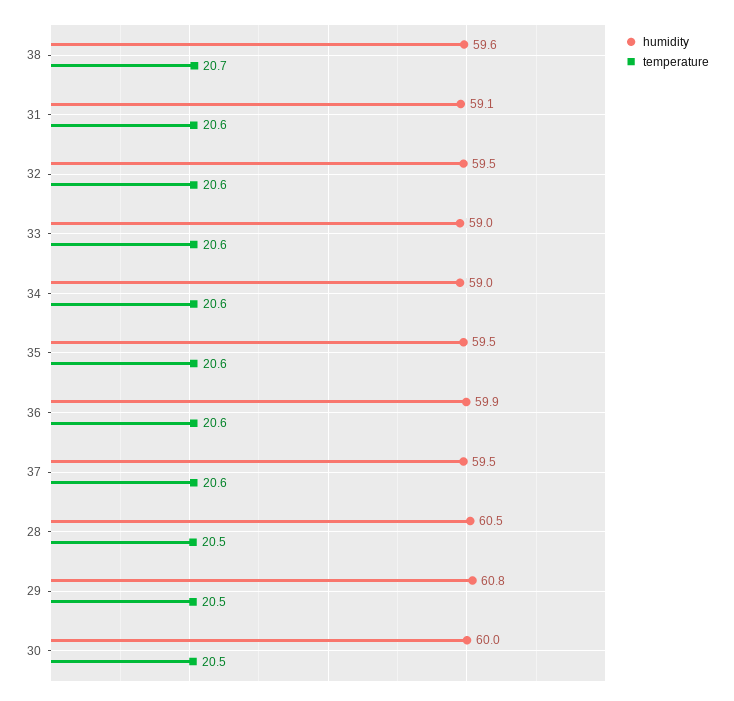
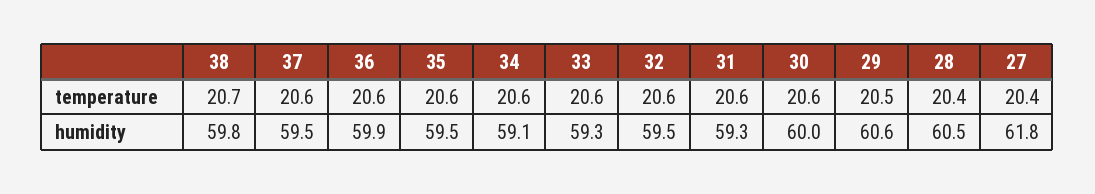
  {
    "humidity": {
-     "38": 59.6,
+     "38": 59.8,
-     "31": 59.1,
+     "31": 59.3,
      "32": 59.5,
-     "33": 59,
+     "33": 59.3,
-     "34": 59,
+     "34": 59.1,
      "35": 59.5,
      "36": 59.9,
      "37": 59.5,
      "28": 60.5,
-     "29": 60.8,
+     "29": 60.6,
-     "30": 60
+     "30": 60,
+     "27": 61.8
    },
    "temperature": {
      "38": 20.7,
      "31": 20.6,
      "32": 20.6,
      "33": 20.6,
      "34": 20.6,
      "35": 20.6,
      "36": 20.6,
      "37": 20.6,
-     "28": 20.5,
+     "28": 20.4,
      "29": 20.5,
-     "30": 20.5
+     "30": 20.6,
+     "27": 20.4
    }
  }

